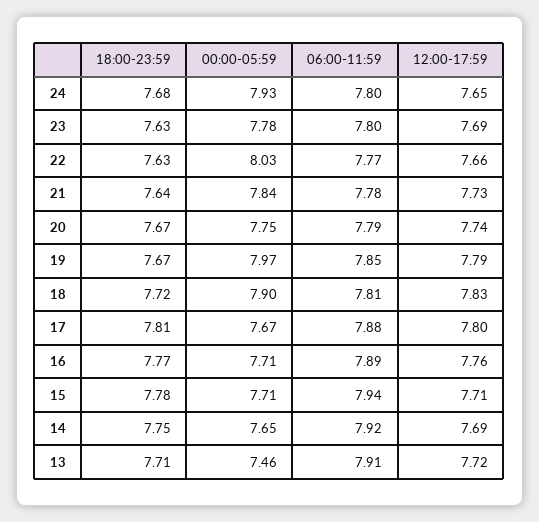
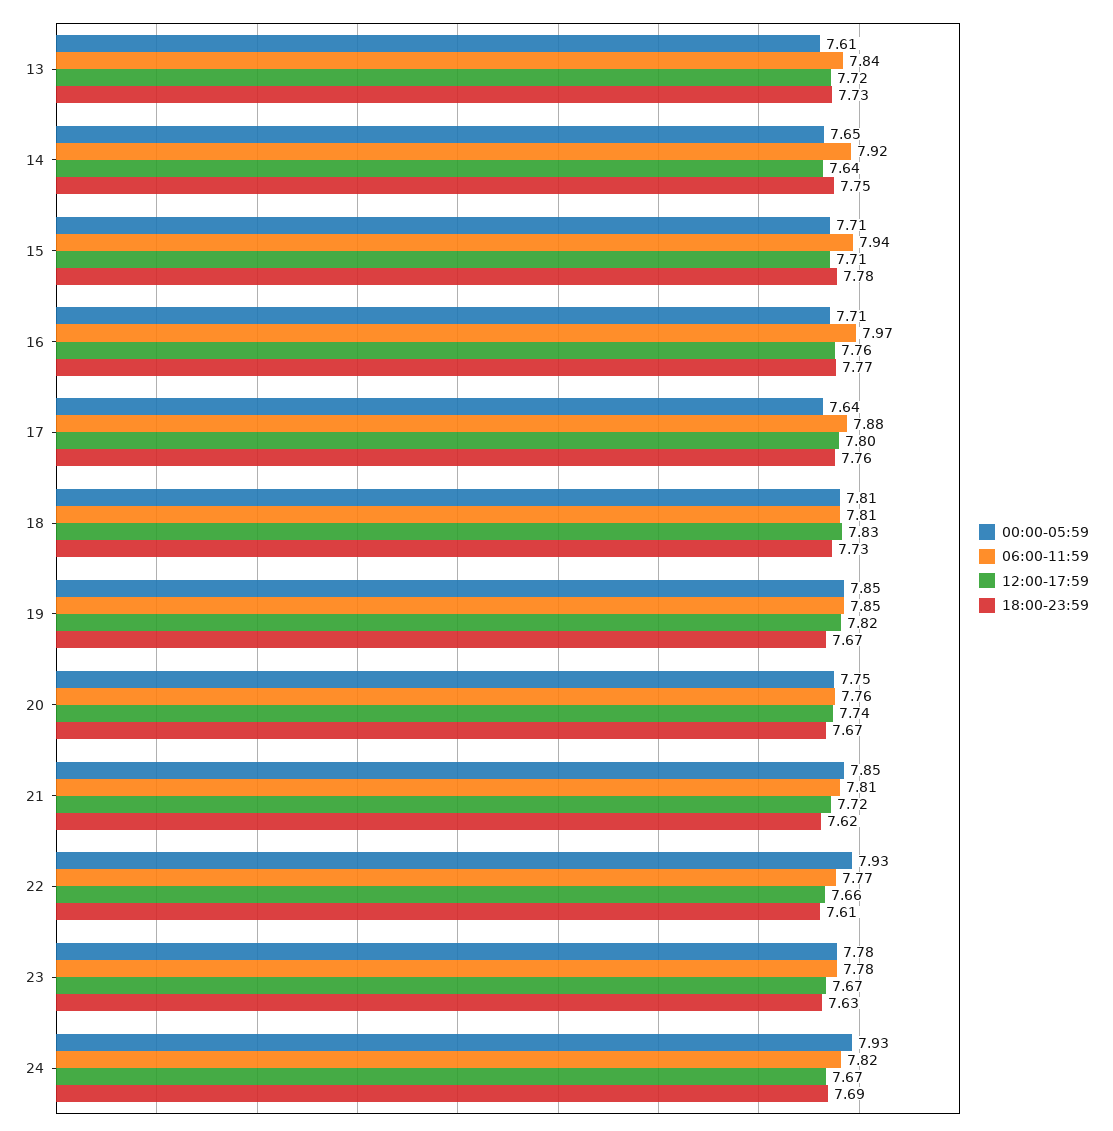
  {
    "18:00-23:59": {
-     "24": 7.68,
+     "24": 7.69,
      "23": 7.63,
-     "22": 7.63,
+     "22": 7.61,
-     "21": 7.64,
+     "21": 7.62,
      "20": 7.67,
      "19": 7.67,
-     "18": 7.72,
+     "18": 7.73,
-     "17": 7.81,
+     "17": 7.76,
      "16": 7.77,
      "15": 7.78,
      "14": 7.75,
-     "13": 7.71
+     "13": 7.73
    },
    "00:00-05:59": {
      "24": 7.93,
      "23": 7.78,
-     "22": 8.03,
+     "22": 7.93,
-     "21": 7.84,
+     "21": 7.85,
      "20": 7.75,
-     "19": 7.97,
+     "19": 7.85,
-     "18": 7.9,
+     "18": 7.81,
-     "17": 7.67,
+     "17": 7.64,
      "16": 7.71,
      "15": 7.71,
      "14": 7.65,
-     "13": 7.46
+     "13": 7.61
    },
    "06:00-11:59": {
-     "24": 7.8,
+     "24": 7.82,
-     "23": 7.8,
+     "23": 7.78,
      "22": 7.77,
-     "21": 7.78,
+     "21": 7.81,
-     "20": 7.79,
+     "20": 7.76,
      "19": 7.85,
      "18": 7.81,
      "17": 7.88,
-     "16": 7.89,
+     "16": 7.97,
      "15": 7.94,
      "14": 7.92,
-     "13": 7.91
+     "13": 7.84
    },
    "12:00-17:59": {
-     "24": 7.65,
+     "24": 7.67,
-     "23": 7.69,
+     "23": 7.67,
      "22": 7.66,
-     "21": 7.73,
+     "21": 7.72,
      "20": 7.74,
-     "19": 7.79,
+     "19": 7.82,
      "18": 7.83,
      "17": 7.8,
      "16": 7.76,
      "15": 7.71,
-     "14": 7.69,
+     "14": 7.64,
      "13": 7.72
    }
  }

